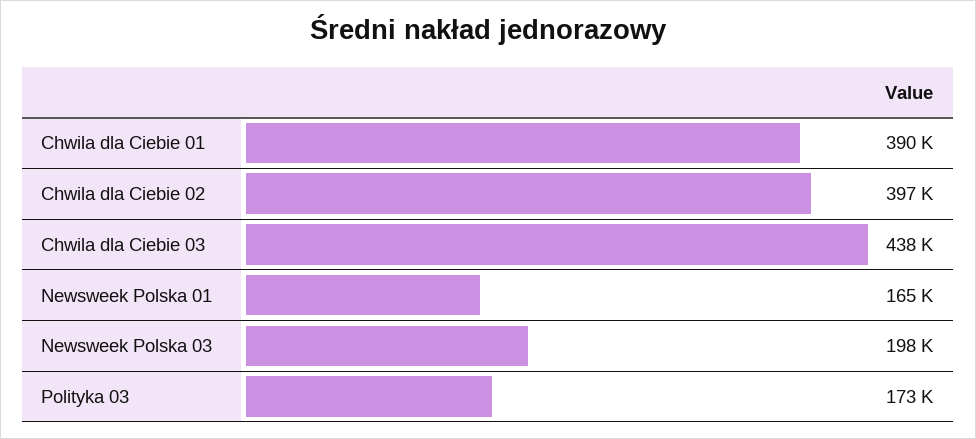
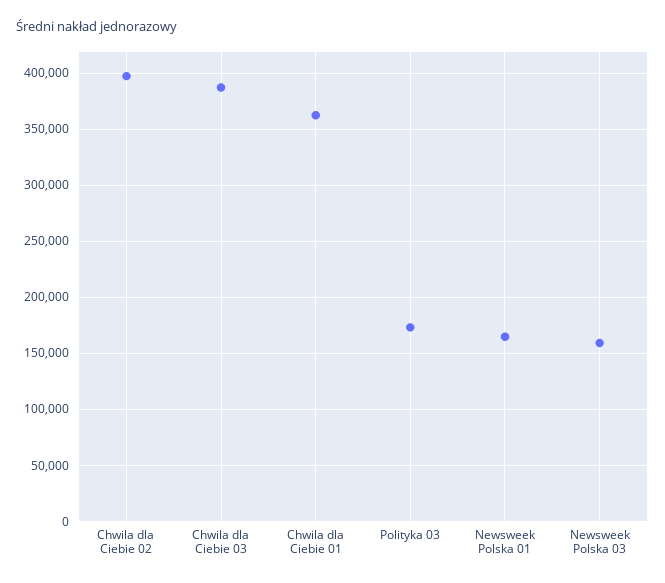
  {
-   "Chwila dla Ciebie 01": 390000,
+   "Chwila dla Ciebie 01": 360000,
    "Chwila dla Ciebie 02": 397000,
-   "Chwila dla Ciebie 03": 438000,
+   "Chwila dla Ciebie 03": 390000,
    "Newsweek Polska 01": 165000,
-   "Newsweek Polska 03": 198000,
+   "Newsweek Polska 03": 160000,
    "Polityka 03": 173000
  }

